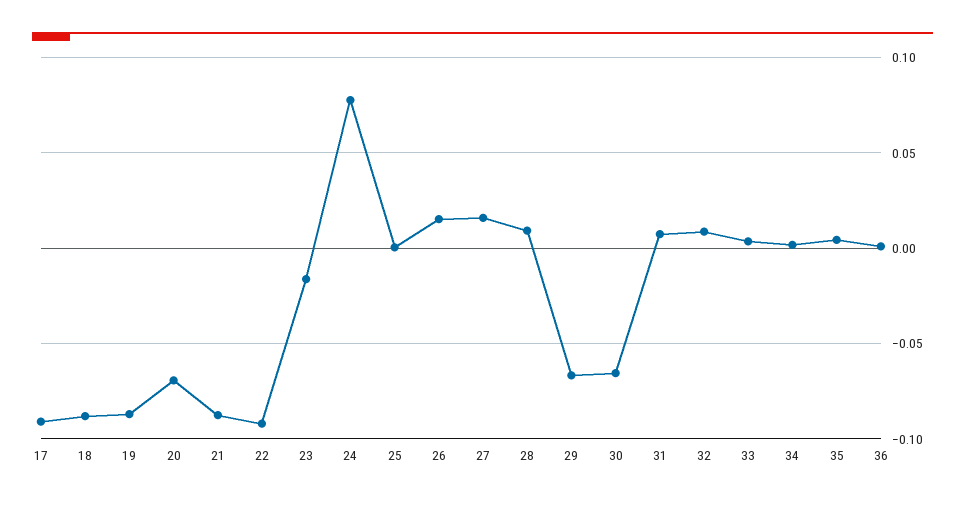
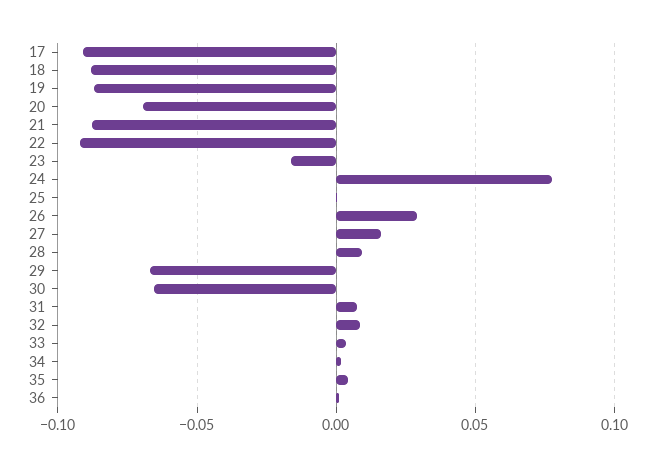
  {
    "17": -0.09,
    "18": -0.09,
    "19": -0.085,
    "20": -0.07,
    "21": -0.09,
    "22": -0.09,
    "23": -0.015,
    "24": 0.08,
    "25": 0,
-   "26": 0.015,
+   "26": 0.03,
    "27": 0.015,
    "28": 0.01,
    "29": -0.065,
    "30": -0.065,
    "31": 0.005,
    "32": 0.01,
    "33": 0.005,
    "34": 0,
    "35": 0.005,
    "36": 0
  }

